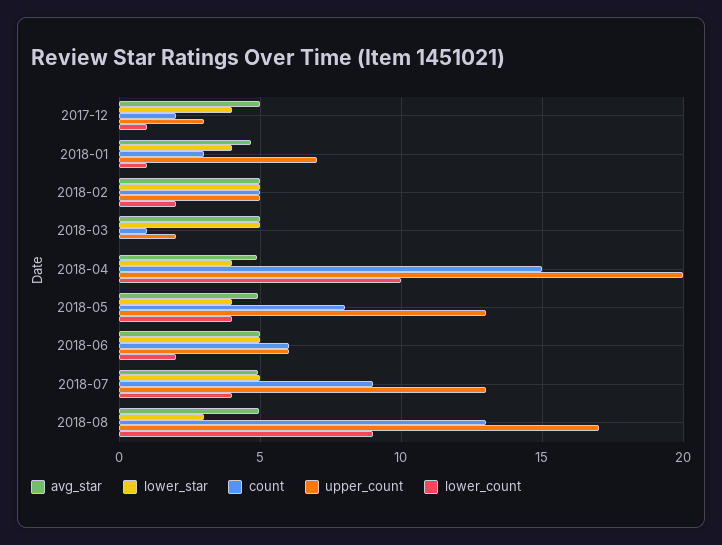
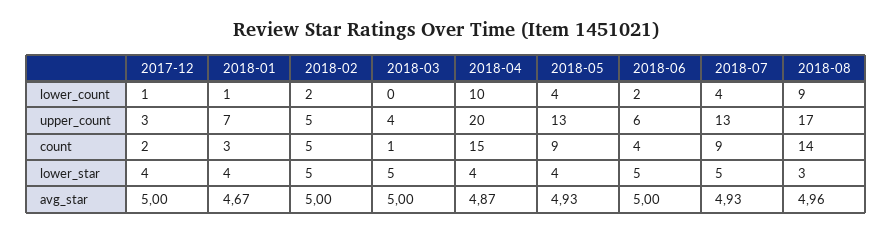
  {
    "avg_star": {
      "2017-12": 5,
      "2018-01": 4.67,
      "2018-02": 5,
      "2018-03": 5,
      "2018-04": 4.87,
      "2018-05": 4.93,
      "2018-06": 5,
      "2018-07": 4.93,
      "2018-08": 4.96
    },
    "lower_star": {
      "2017-12": 4,
      "2018-01": 4,
      "2018-02": 5,
      "2018-03": 5,
      "2018-04": 4,
      "2018-05": 4,
      "2018-06": 5,
      "2018-07": 5,
      "2018-08": 3
    },
    "count": {
      "2017-12": 2,
      "2018-01": 3,
      "2018-02": 5,
      "2018-03": 1,
      "2018-04": 15,
-     "2018-05": 8,
+     "2018-05": 9,
-     "2018-06": 6,
+     "2018-06": 4,
      "2018-07": 9,
-     "2018-08": 13
+     "2018-08": 14
    },
    "upper_count": {
      "2017-12": 3,
      "2018-01": 7,
      "2018-02": 5,
-     "2018-03": 2,
+     "2018-03": 4,
      "2018-04": 20,
      "2018-05": 13,
      "2018-06": 6,
      "2018-07": 13,
      "2018-08": 17
    },
    "lower_count": {
      "2017-12": 1,
      "2018-01": 1,
      "2018-02": 2,
      "2018-03": 0,
      "2018-04": 10,
      "2018-05": 4,
      "2018-06": 2,
      "2018-07": 4,
      "2018-08": 9
    }
  }

